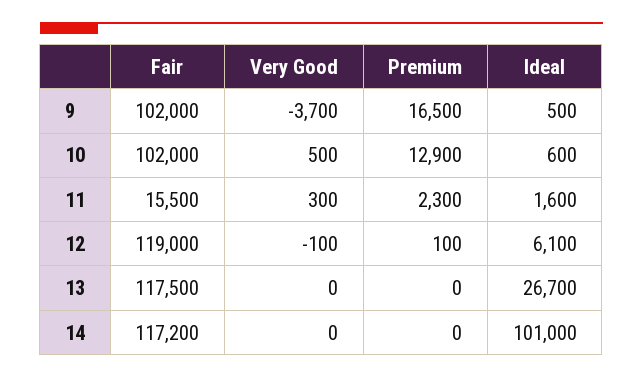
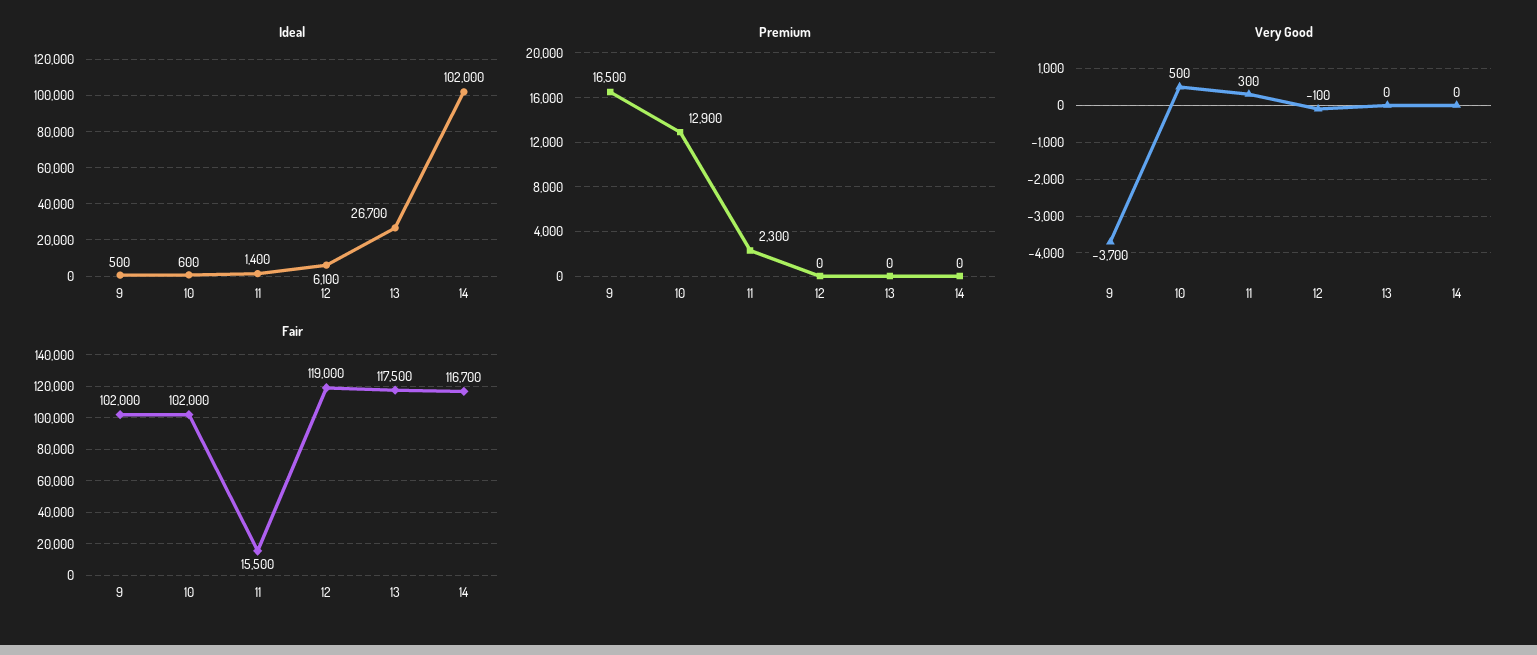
  {
    "Fair": {
      "9": 102000,
      "10": 102000,
      "11": 15500,
      "12": 119000,
      "13": 117500,
-     "14": 117200
+     "14": 116700
    },
    "Very Good": {
      "9": -3700,
      "10": 500,
      "11": 300,
      "12": -100,
      "13": 0,
      "14": 0
    },
    "Premium": {
      "9": 16500,
      "10": 12900,
      "11": 2300,
-     "12": 100,
+     "12": 0,
      "13": 0,
      "14": 0
    },
    "Ideal": {
      "9": 500,
      "10": 600,
-     "11": 1600,
+     "11": 1400,
      "12": 6100,
      "13": 26700,
-     "14": 101000
+     "14": 102000
    }
  }

